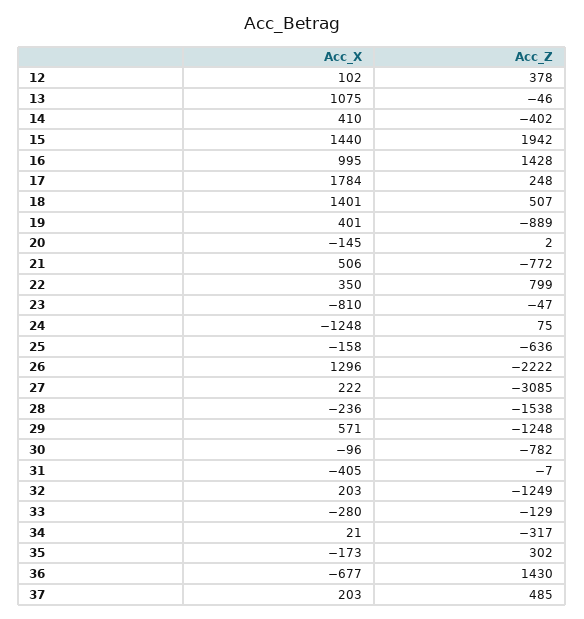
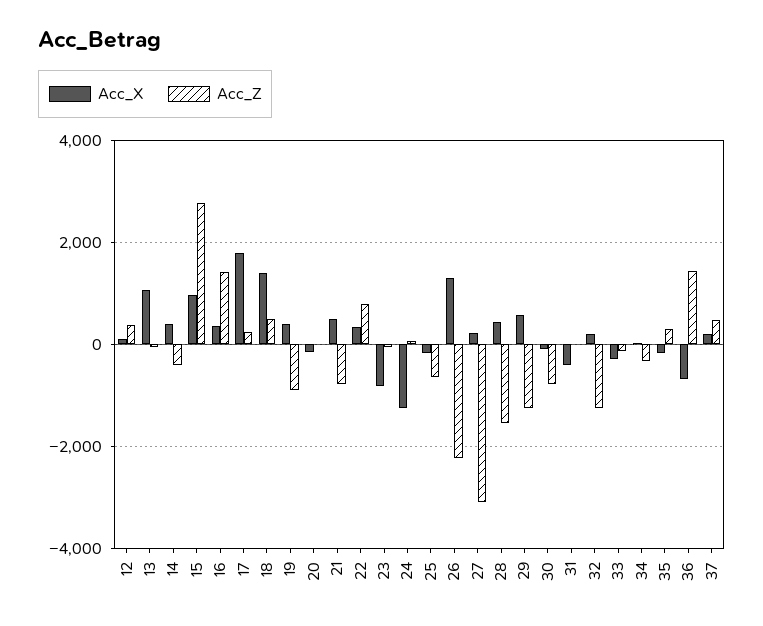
  {
    "Acc_X": {
      "12": 102,
      "13": 1075,
      "14": 410,
-     "15": 1440,
+     "15": 1000,
-     "16": 995,
+     "16": 400,
      "17": 1784,
      "18": 1401,
      "19": 401,
      "20": -145,
      "21": 506,
      "22": 350,
      "23": -810,
      "24": -1248,
      "25": -158,
      "26": 1296,
      "27": 222,
-     "28": -236,
+     "28": 400,
      "29": 571,
      "30": -96,
      "31": -405,
      "32": 203,
      "33": -280,
      "34": 21,
      "35": -173,
      "36": -677,
      "37": 203
    },
    "Acc_Z": {
      "12": 378,
      "13": -46,
      "14": -402,
-     "15": 1942,
+     "15": 2800,
      "16": 1428,
      "17": 248,
      "18": 507,
      "19": -889,
      "20": 2,
      "21": -772,
      "22": 799,
      "23": -47,
      "24": 75,
      "25": -636,
      "26": -2222,
      "27": -3085,
      "28": -1538,
      "29": -1248,
      "30": -782,
      "31": -7,
      "32": -1249,
      "33": -129,
      "34": -317,
      "35": 302,
      "36": 1430,
      "37": 485
    }
  }

